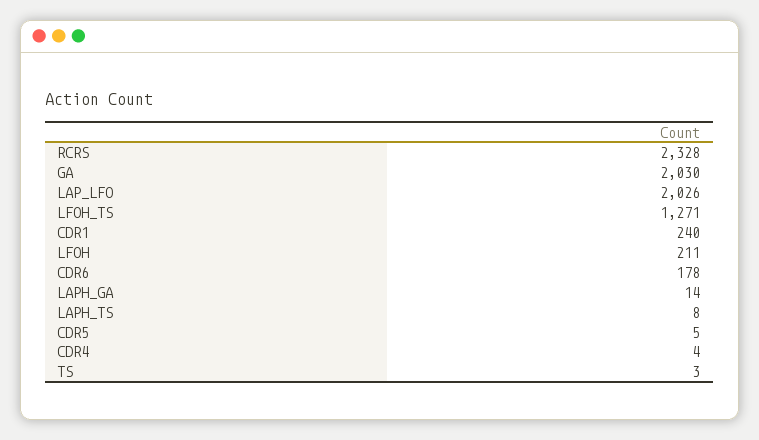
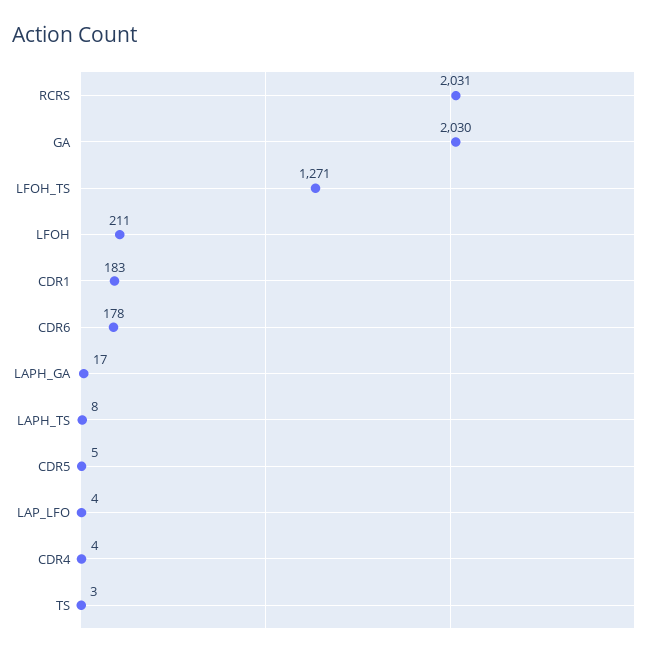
  {
-   "RCRS": 2328,
+   "RCRS": 2031,
    "GA": 2030,
-   "LAP_LFO": 2026,
+   "LAP_LFO": 4,
    "LFOH_TS": 1271,
-   "CDR1": 240,
+   "CDR1": 183,
    "LFOH": 211,
    "CDR6": 178,
-   "LAPH_GA": 14,
+   "LAPH_GA": 17,
    "LAPH_TS": 8,
    "CDR5": 5,
    "CDR4": 4,
    "TS": 3
  }

